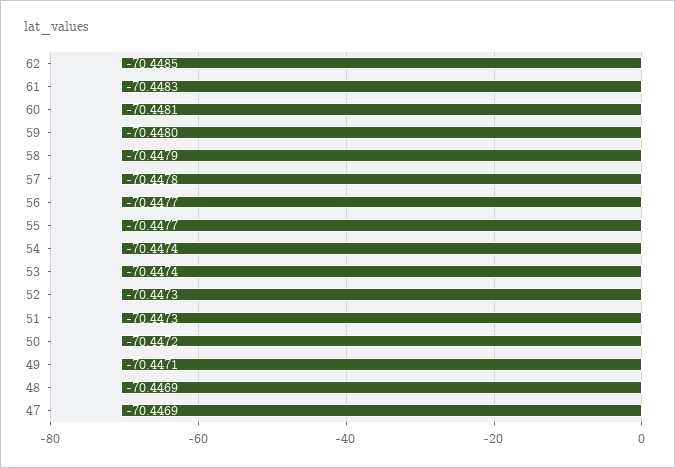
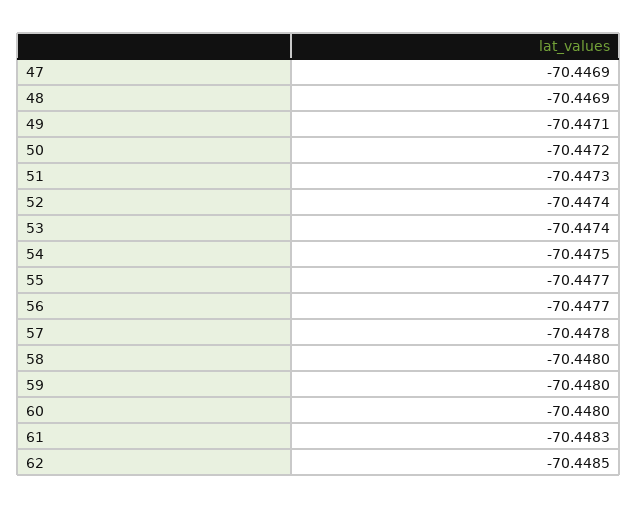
  {
    "62": -70.4485,
    "61": -70.4483,
-   "60": -70.4481,
+   "60": -70.448,
    "59": -70.448,
-   "58": -70.4479,
+   "58": -70.448,
    "57": -70.4478,
    "56": -70.4477,
    "55": -70.4477,
-   "54": -70.4474,
+   "54": -70.4475,
    "53": -70.4474,
-   "52": -70.4473,
+   "52": -70.4474,
    "51": -70.4473,
    "50": -70.4472,
    "49": -70.4471,
    "48": -70.4469,
    "47": -70.4469
  }

